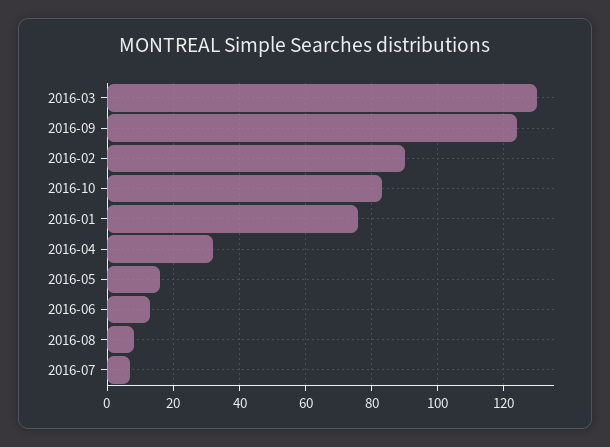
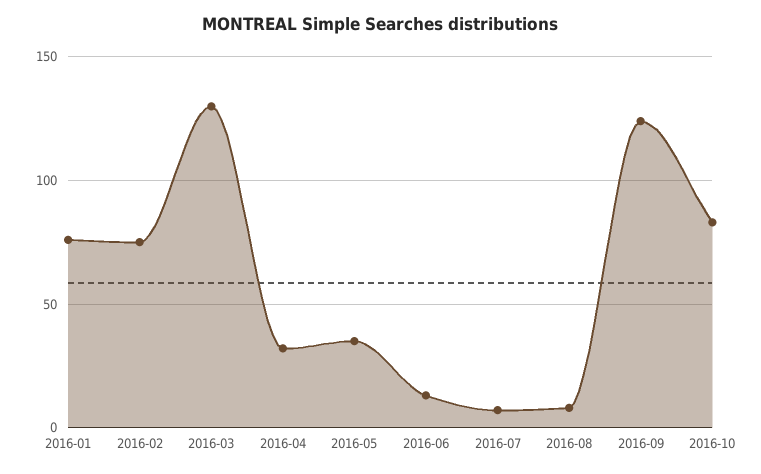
  {
    "2016-03": 130,
    "2016-09": 125,
-   "2016-02": 90,
+   "2016-02": 75,
    "2016-10": 85,
    "2016-01": 75,
    "2016-04": 30,
-   "2016-05": 15,
+   "2016-05": 35,
    "2016-06": 15,
    "2016-08": 10,
    "2016-07": 5
  }

